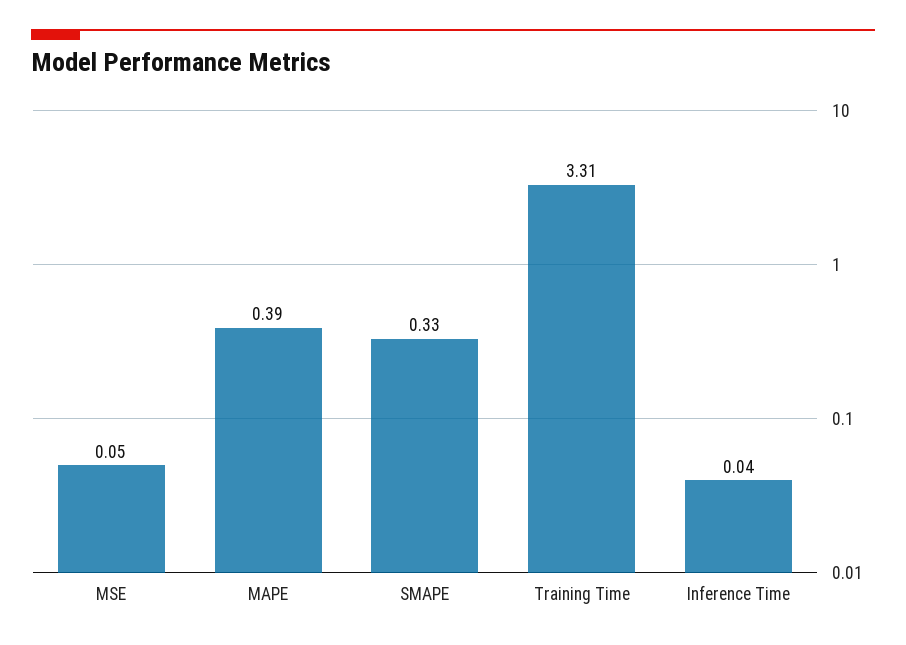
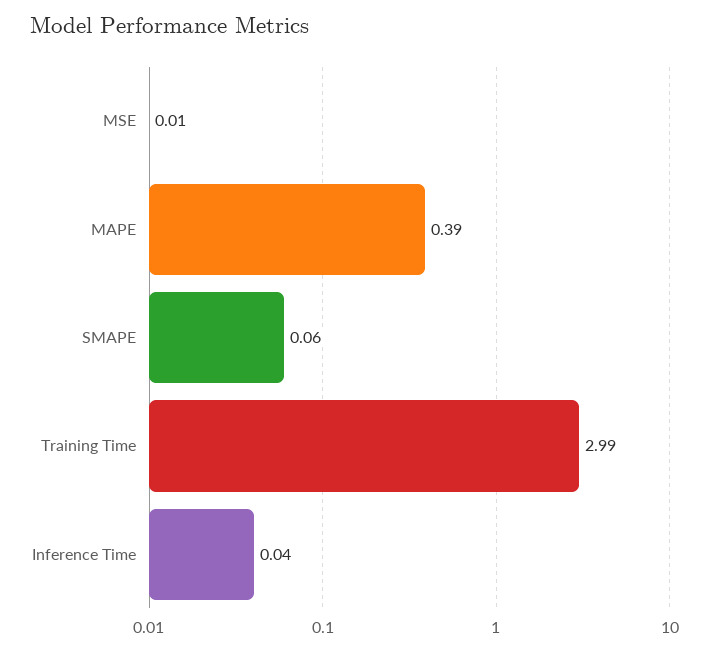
  {
-   "MSE": 0.05,
+   "MSE": 0.01,
    "MAPE": 0.39,
-   "SMAPE": 0.33,
+   "SMAPE": 0.06,
-   "Training Time": 3.31,
+   "Training Time": 2.99,
    "Inference Time": 0.04
  }

